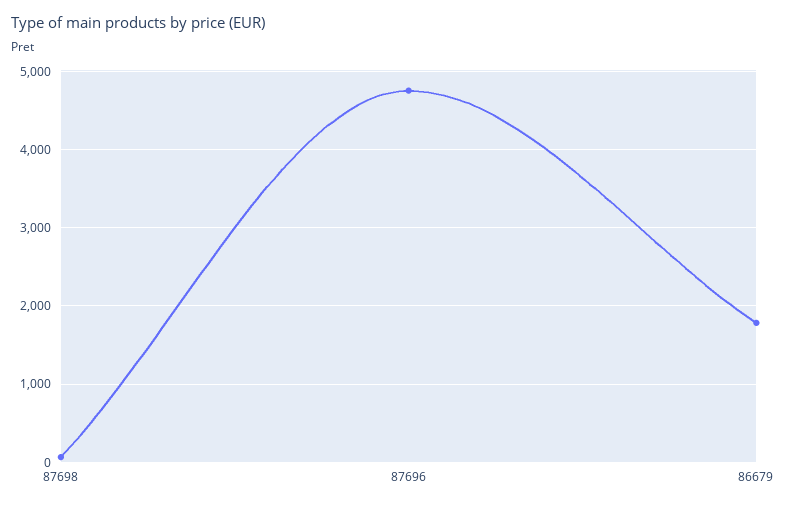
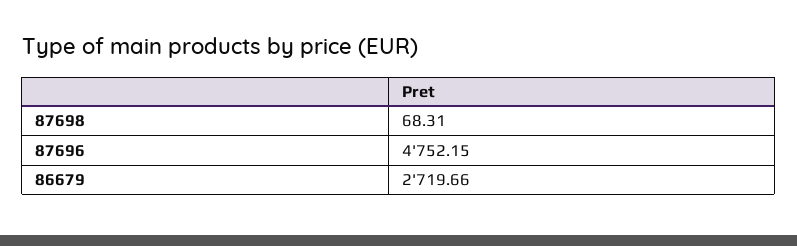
  {
    "87698": 68.31,
    "87696": 4752.15,
-   "86679": 1800
+   "86679": 2719.66
  }

